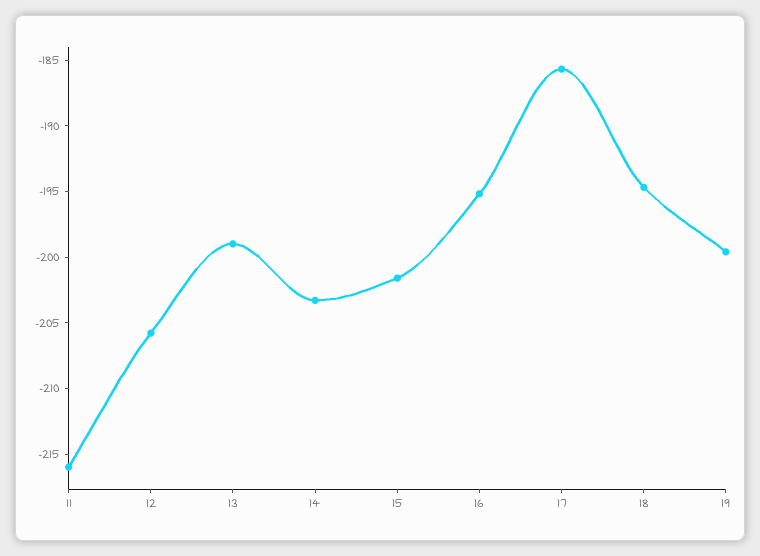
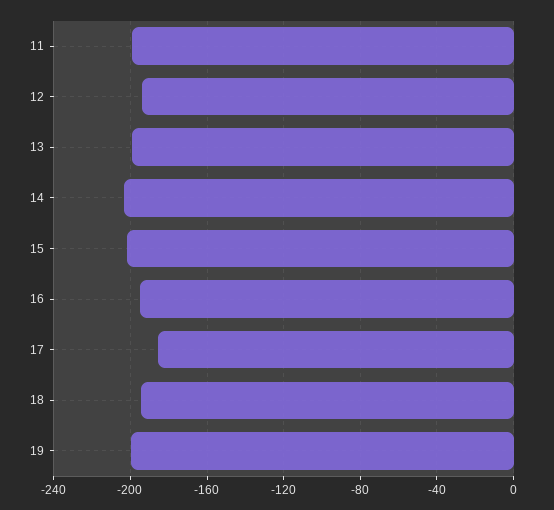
  {
-   "11": -216,
+   "11": -200,
-   "12": -206,
+   "12": -195,
    "13": -199,
    "14": -203,
    "15": -202,
    "16": -195,
    "17": -186,
    "18": -195,
    "19": -200
  }

